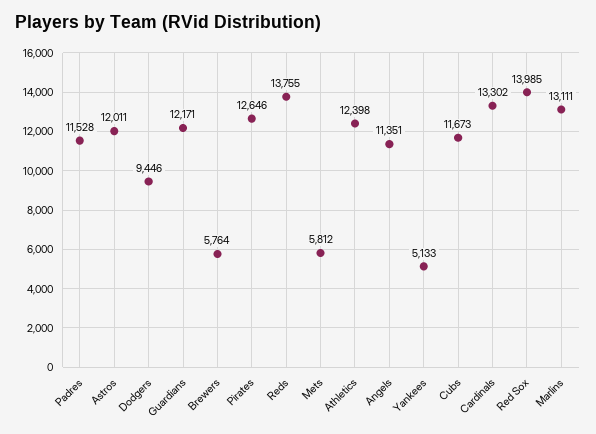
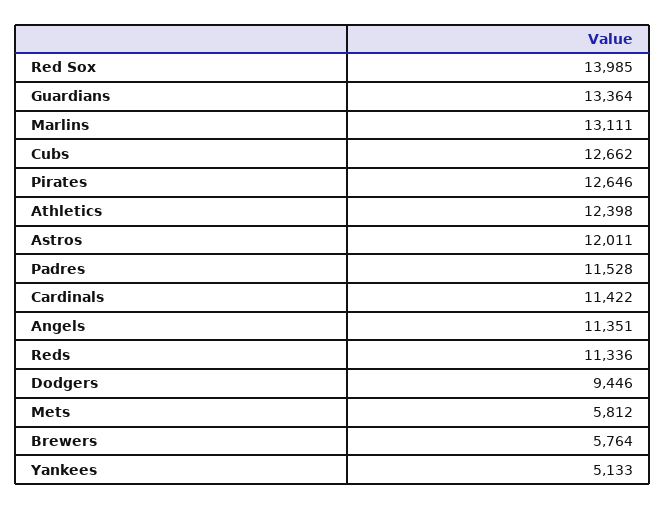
  {
    "Padres": 11528,
    "Astros": 12011,
    "Dodgers": 9446,
-   "Guardians": 12171,
+   "Guardians": 13364,
    "Brewers": 5764,
    "Pirates": 12646,
-   "Reds": 13755,
+   "Reds": 11336,
    "Mets": 5812,
    "Athletics": 12398,
    "Angels": 11351,
    "Yankees": 5133,
-   "Cubs": 11673,
+   "Cubs": 12662,
-   "Cardinals": 13302,
+   "Cardinals": 11422,
    "Red Sox": 13985,
    "Marlins": 13111
  }

